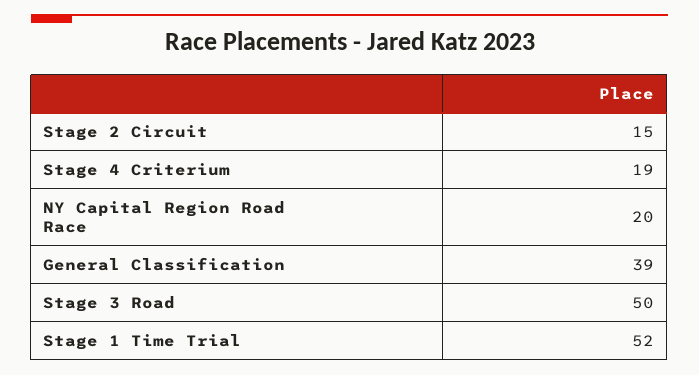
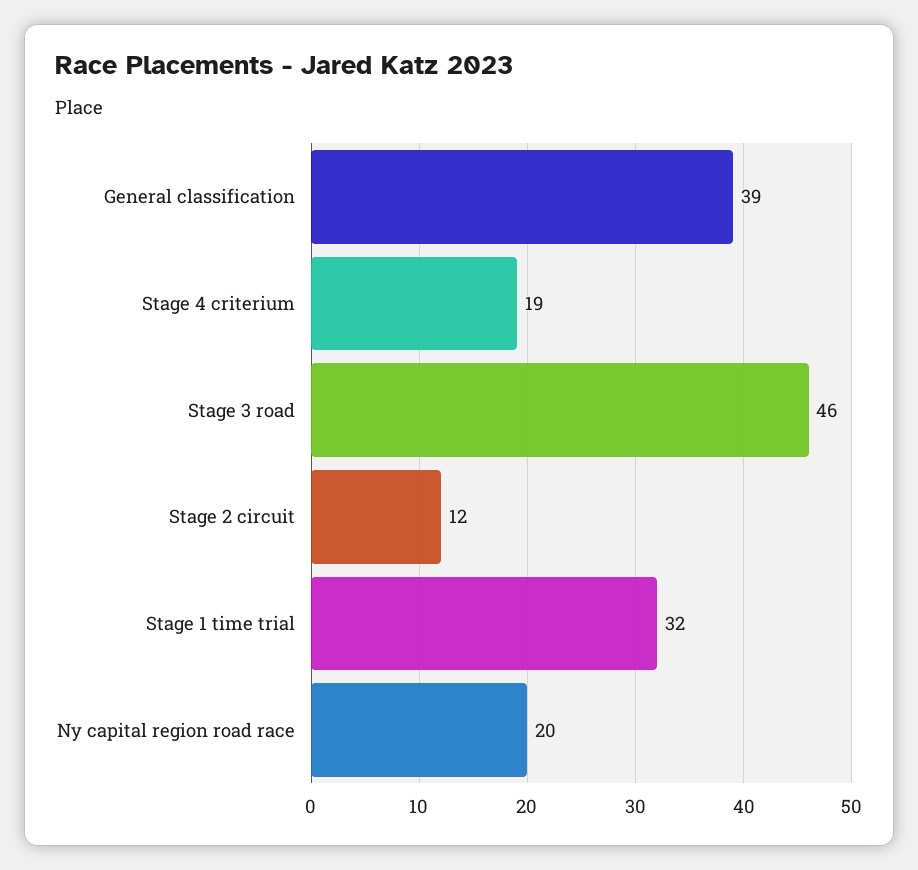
  {
-   "Stage 2 Circuit": 15,
+   "Stage 2 Circuit": 12,
    "Stage 4 Criterium": 19,
    "NY Capital Region Road Race": 20,
    "General Classification": 39,
-   "Stage 3 Road": 50,
+   "Stage 3 Road": 46,
-   "Stage 1 Time Trial": 52
+   "Stage 1 Time Trial": 32
  }

